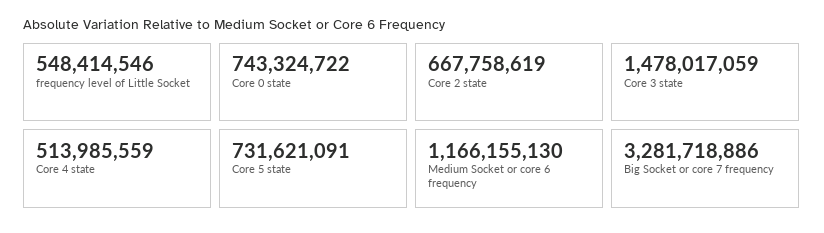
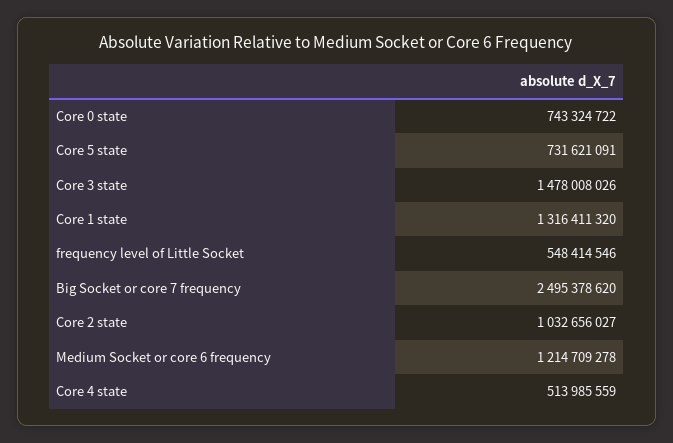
  {
    "frequency level of Little Socket": 548414546,
    "Core 0 state": 743324722,
-   "Core 2 state": 667758619,
+   "Core 2 state": 1032656027,
-   "Core 3 state": 1478017059,
+   "Core 3 state": 1478008026,
    "Core 4 state": 513985559,
    "Core 5 state": 731621091,
-   "Medium Socket or core 6 frequency": 1166155130,
+   "Medium Socket or core 6 frequency": 1214709278,
-   "Big Socket or core 7 frequency": 3281718886
+   "Big Socket or core 7 frequency": 2495378620,
+   "Core 1 state": 1316411320
  }

